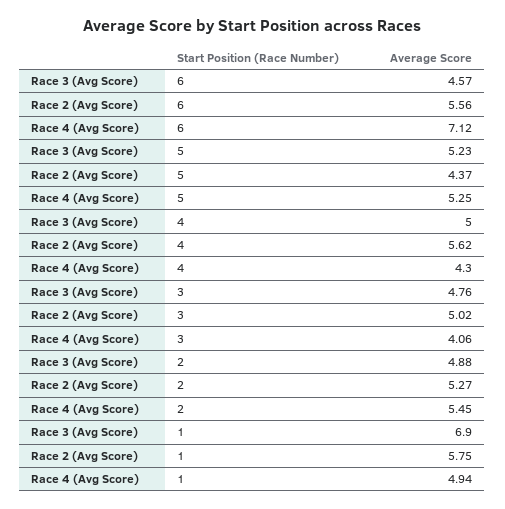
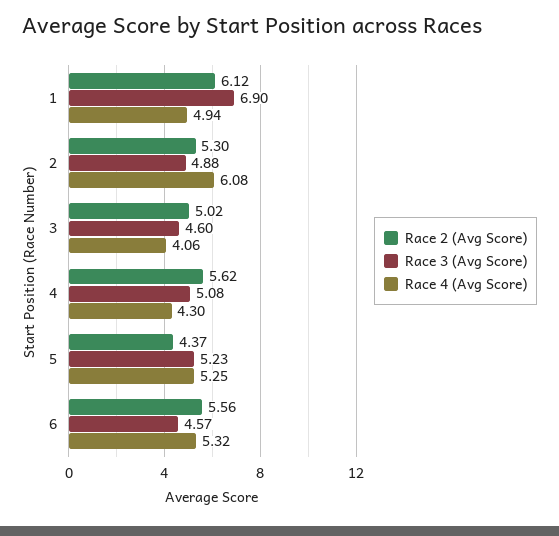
  {
    "Race 3 (Avg Score)": {
      "6": 4.57,
      "5": 5.23,
-     "4": 5,
+     "4": 5.08,
-     "3": 4.76,
+     "3": 4.6,
      "2": 4.88,
      "1": 6.9
    },
    "Race 2 (Avg Score)": {
      "6": 5.56,
      "5": 4.37,
      "4": 5.62,
      "3": 5.02,
-     "2": 5.27,
+     "2": 5.3,
-     "1": 5.75
+     "1": 6.12
    },
    "Race 4 (Avg Score)": {
-     "6": 7.12,
+     "6": 5.32,
      "5": 5.25,
      "4": 4.3,
      "3": 4.06,
-     "2": 5.45,
+     "2": 6.08,
      "1": 4.94
    }
  }

